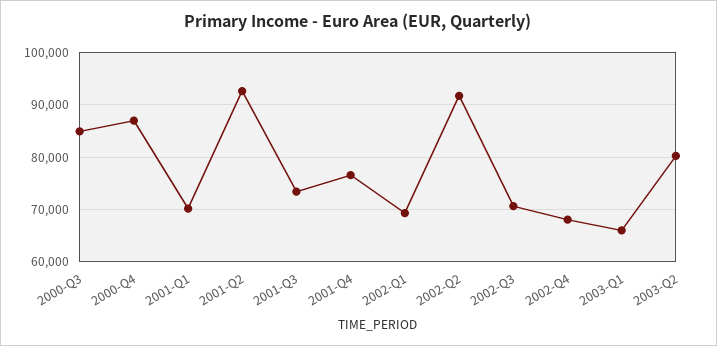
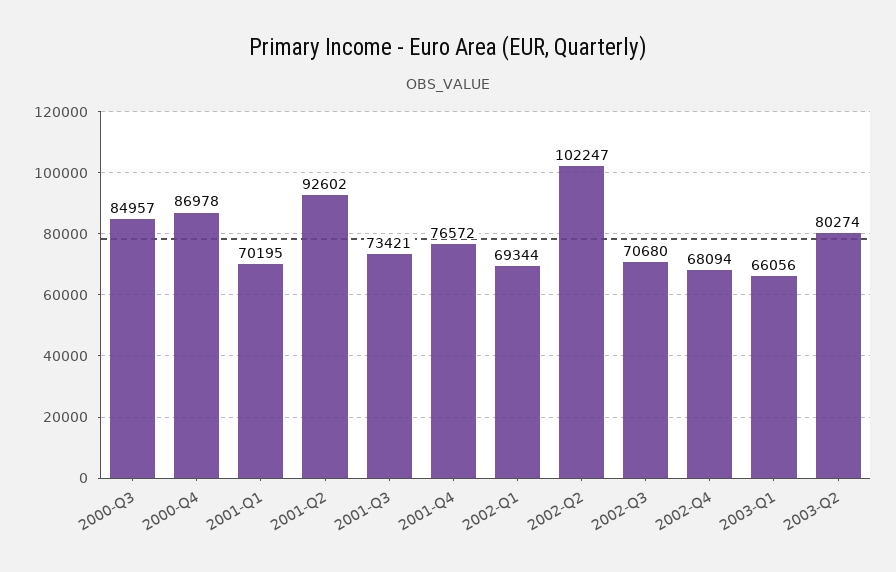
  {
    "2000-Q3": 84957,
    "2000-Q4": 86978,
    "2001-Q1": 70195,
    "2001-Q2": 92602,
    "2001-Q3": 73421,
    "2001-Q4": 76572,
    "2002-Q1": 69344,
-   "2002-Q2": 92000,
+   "2002-Q2": 102247,
    "2002-Q3": 70680,
    "2002-Q4": 68094,
    "2003-Q1": 66056,
    "2003-Q2": 80274
  }

